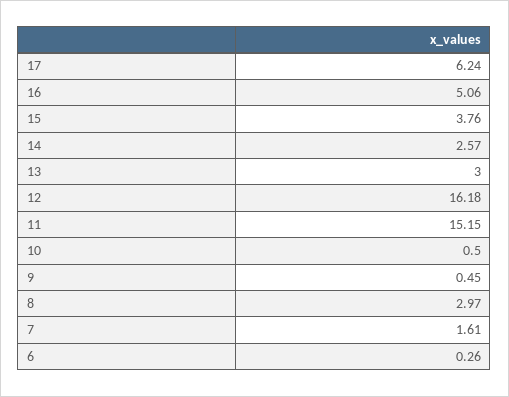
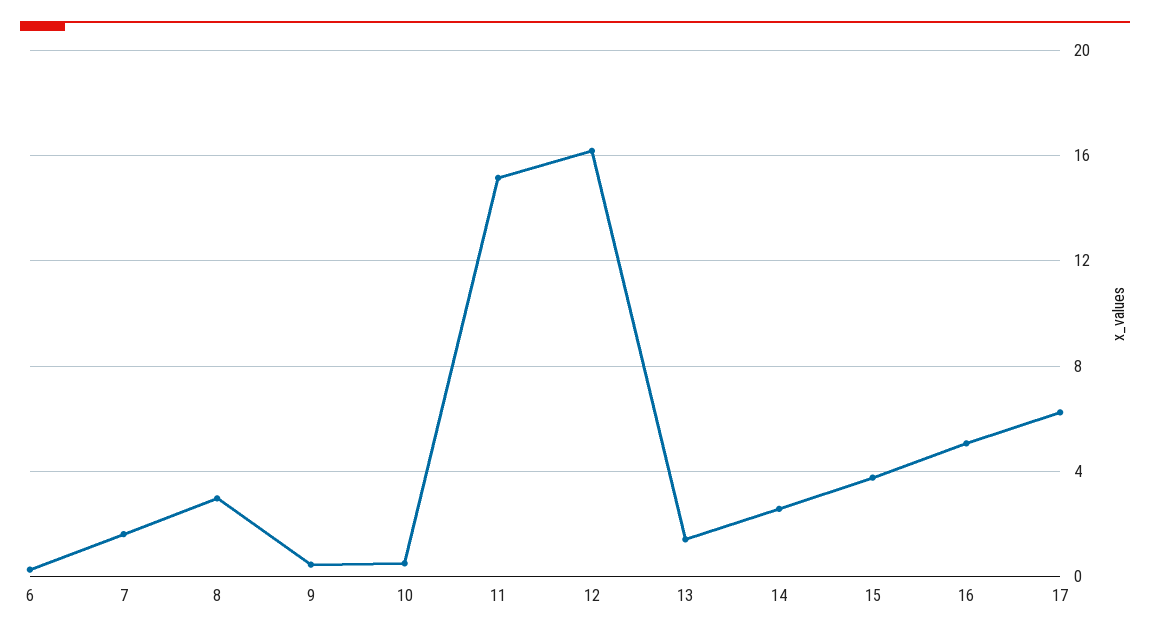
  {
    "17": 6.24,
    "16": 5.06,
    "15": 3.76,
    "14": 2.57,
-   "13": 3,
+   "13": 1.5,
    "12": 16.18,
    "11": 15.15,
    "10": 0.5,
    "9": 0.45,
    "8": 2.97,
    "7": 1.61,
    "6": 0.26
  }

